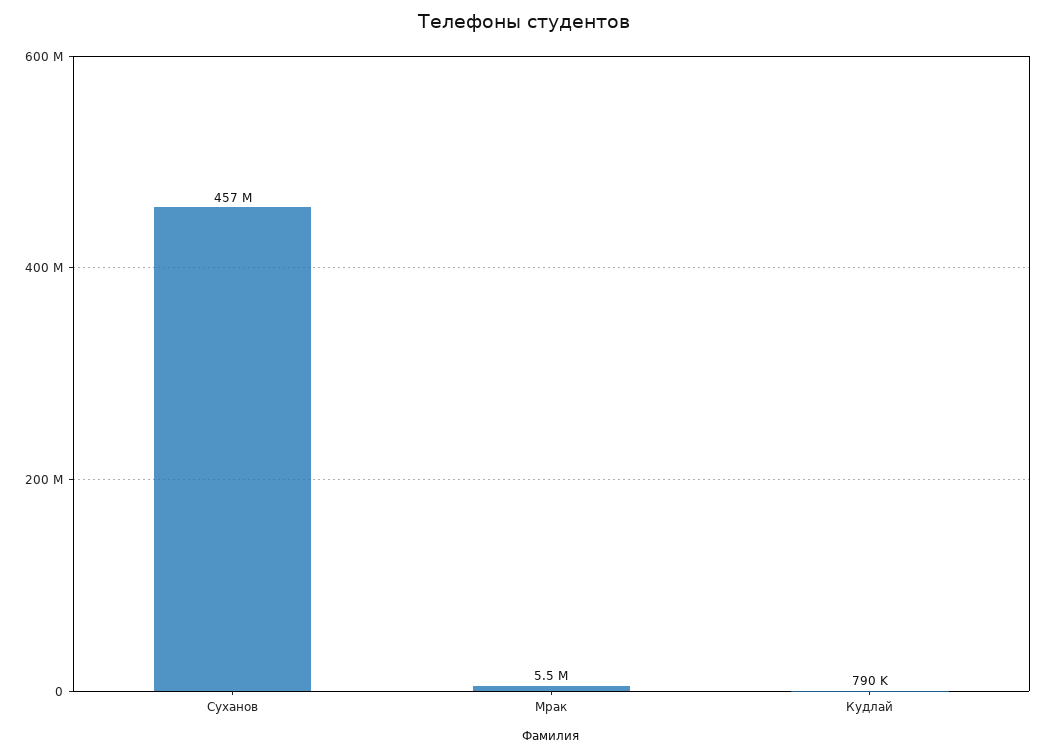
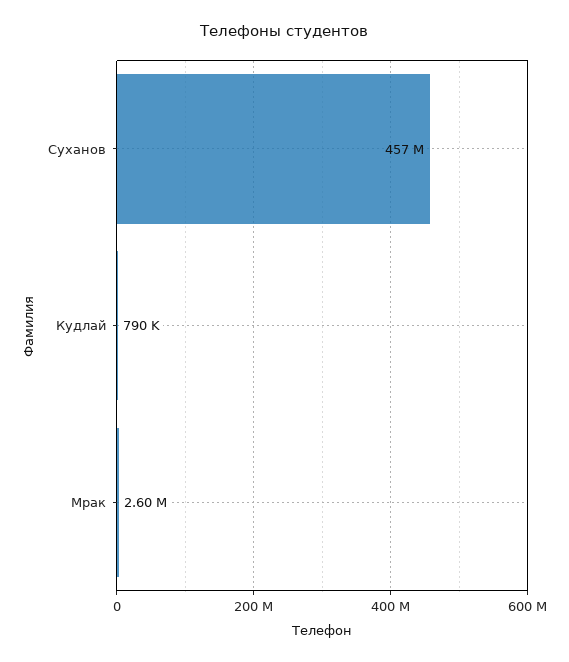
  {
    "Суханов": 457000000,
-   "Мрак": 5500000,
+   "Мрак": 2600000,
    "Кудлай": 790000
  }

